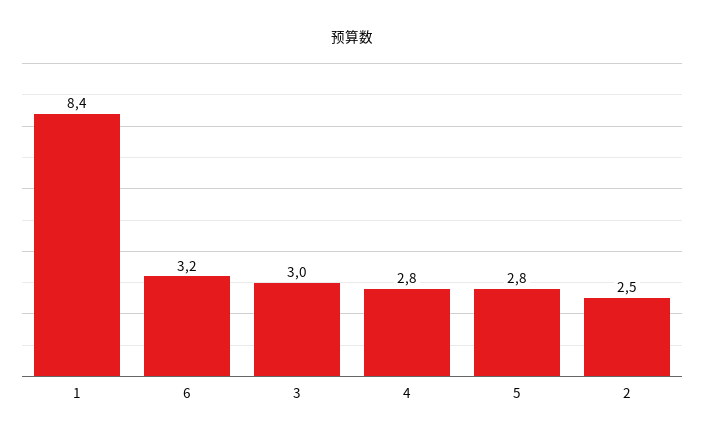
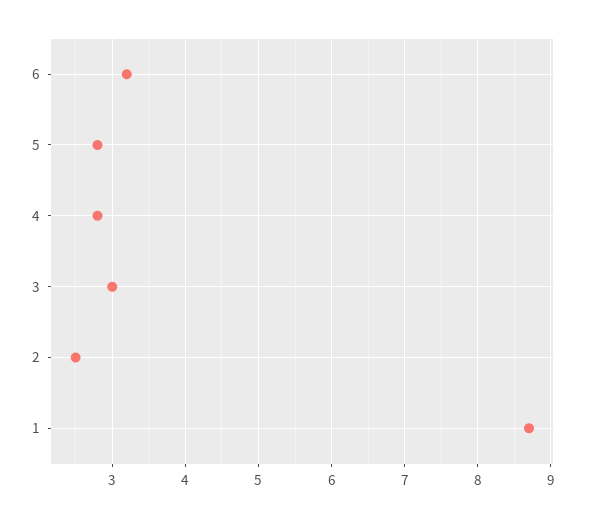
  {
-   "1": 8.4,
+   "1": 8.7,
    "6": 3.2,
    "3": 3,
    "4": 2.8,
    "5": 2.8,
    "2": 2.5
  }

